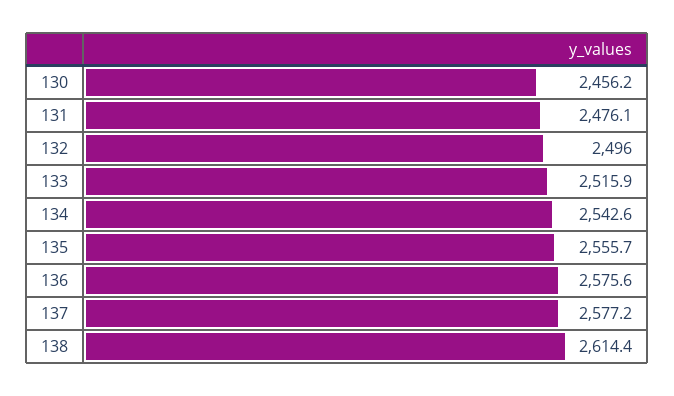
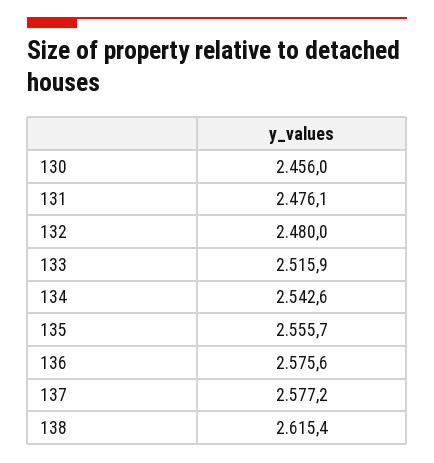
  {
-   "130": 2456.2,
+   "130": 2456,
    "131": 2476.1,
-   "132": 2496,
+   "132": 2480,
    "133": 2515.9,
    "134": 2542.6,
    "135": 2555.7,
    "136": 2575.6,
    "137": 2577.2,
-   "138": 2614.4
+   "138": 2615.4
  }

